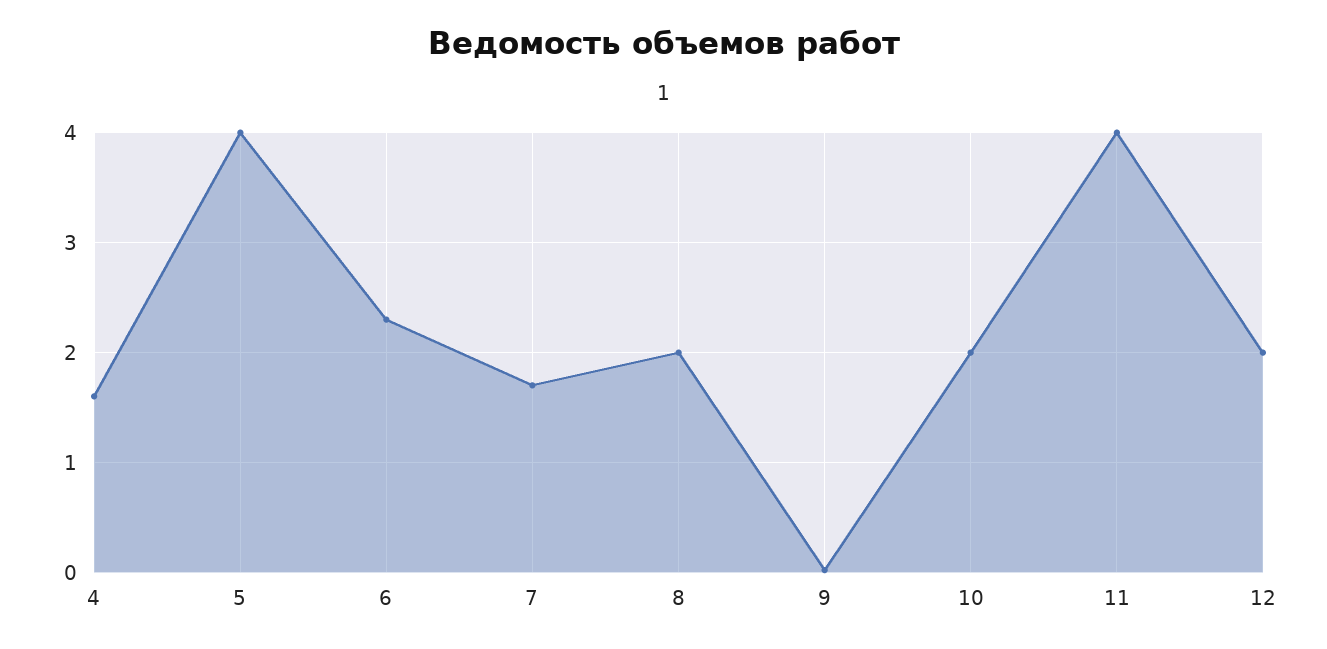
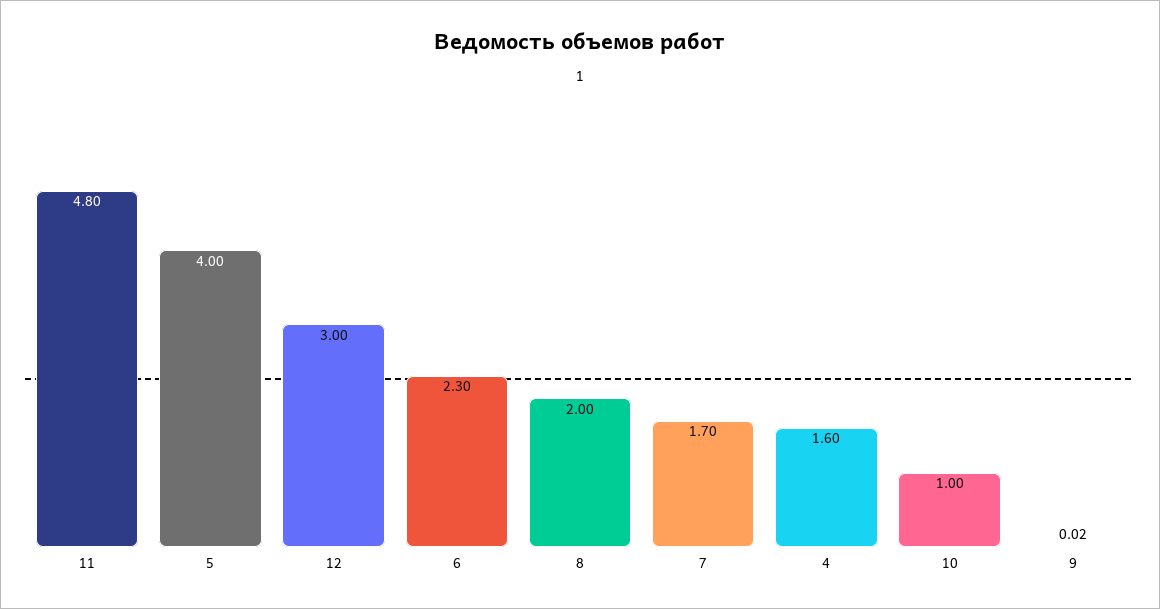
  {
    "4": 1.6,
    "5": 4,
    "6": 2.3,
    "7": 1.7,
    "8": 2,
    "9": 0.02,
-   "10": 2,
+   "10": 1,
-   "11": 4,
+   "11": 4.8,
-   "12": 2
+   "12": 3
  }

